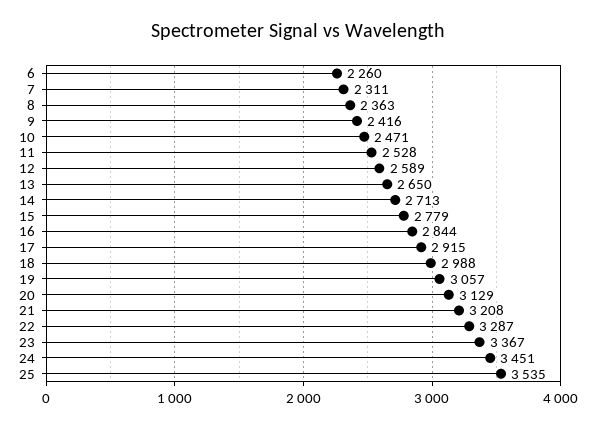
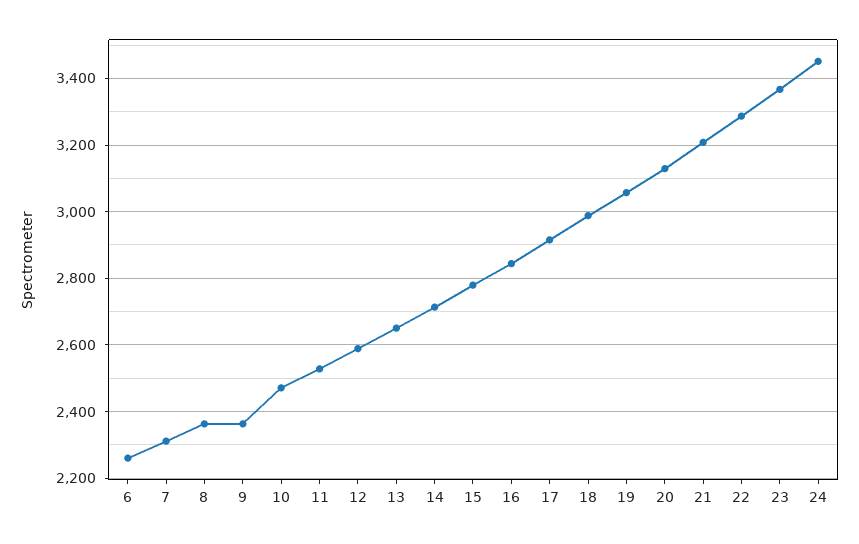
  {
    "6": 2260,
    "7": 2311,
    "8": 2363,
-   "9": 2416,
+   "9": 2360,
    "10": 2471,
    "11": 2528,
    "12": 2589,
    "13": 2650,
    "14": 2713,
    "15": 2779,
    "16": 2844,
    "17": 2915,
    "18": 2988,
    "19": 3057,
    "20": 3129,
    "21": 3208,
    "22": 3287,
    "23": 3367,
-   "24": 3451,
+   "24": 3451
-   "25": 3535
  }

